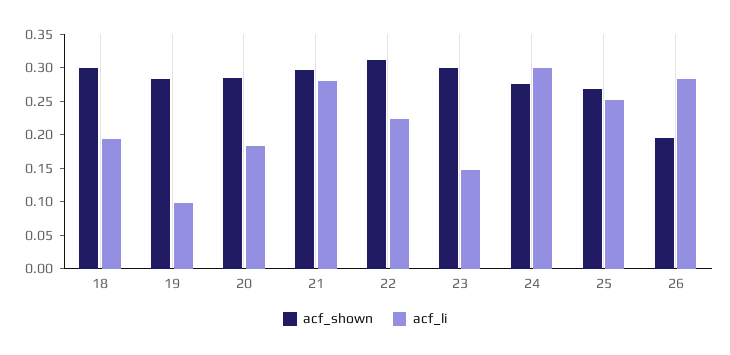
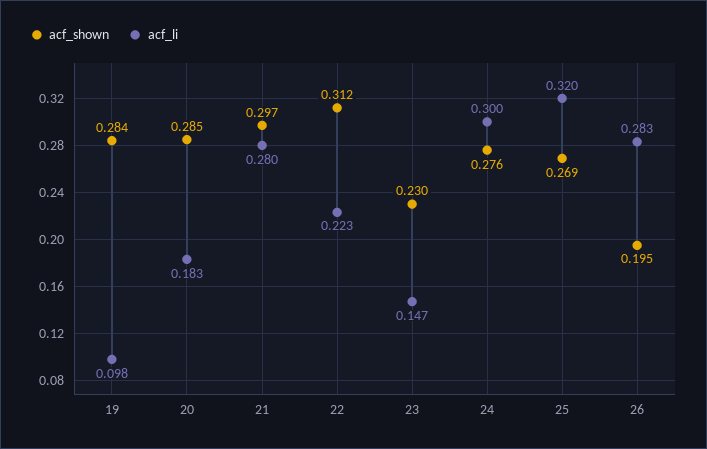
  {
    "acf_shown": {
-     "18": 0.3,
      "19": 0.284,
      "20": 0.285,
      "21": 0.297,
      "22": 0.312,
-     "23": 0.3,
+     "23": 0.23,
      "24": 0.276,
      "25": 0.269,
      "26": 0.195
    },
    "acf_li": {
-     "18": 0.2,
      "19": 0.098,
      "20": 0.183,
      "21": 0.28,
      "22": 0.223,
      "23": 0.147,
      "24": 0.3,
-     "25": 0.25,
+     "25": 0.32,
      "26": 0.283
    }
  }

